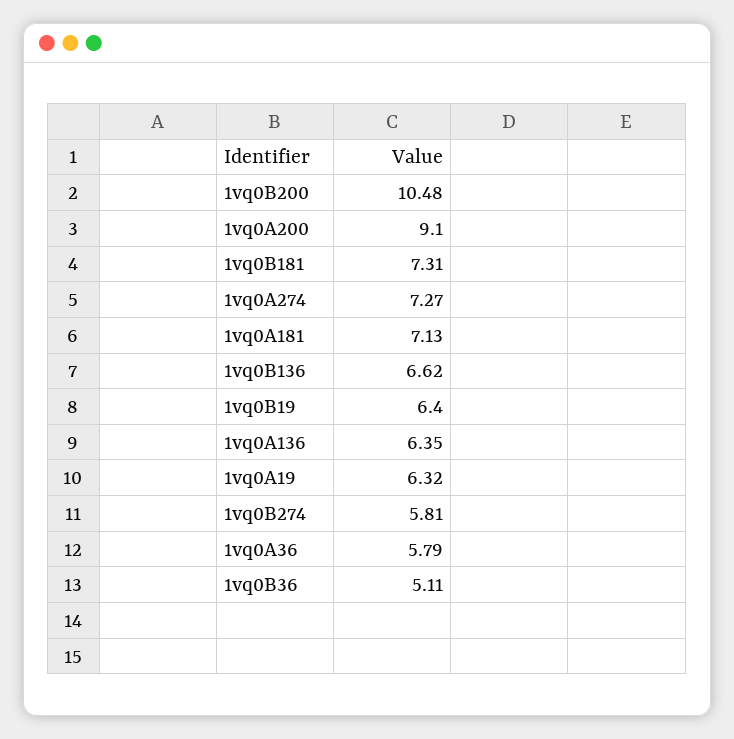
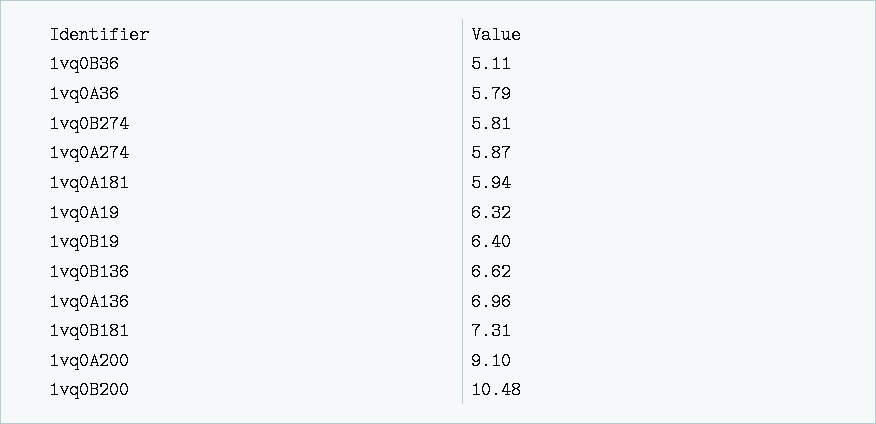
  {
    "1vq0B200": 10.48,
    "1vq0A200": 9.1,
    "1vq0B181": 7.31,
-   "1vq0A274": 7.27,
+   "1vq0A274": 5.87,
-   "1vq0A181": 7.13,
+   "1vq0A181": 5.94,
    "1vq0B136": 6.62,
    "1vq0B19": 6.4,
-   "1vq0A136": 6.35,
+   "1vq0A136": 6.96,
    "1vq0A19": 6.32,
    "1vq0B274": 5.81,
    "1vq0A36": 5.79,
    "1vq0B36": 5.11
  }

